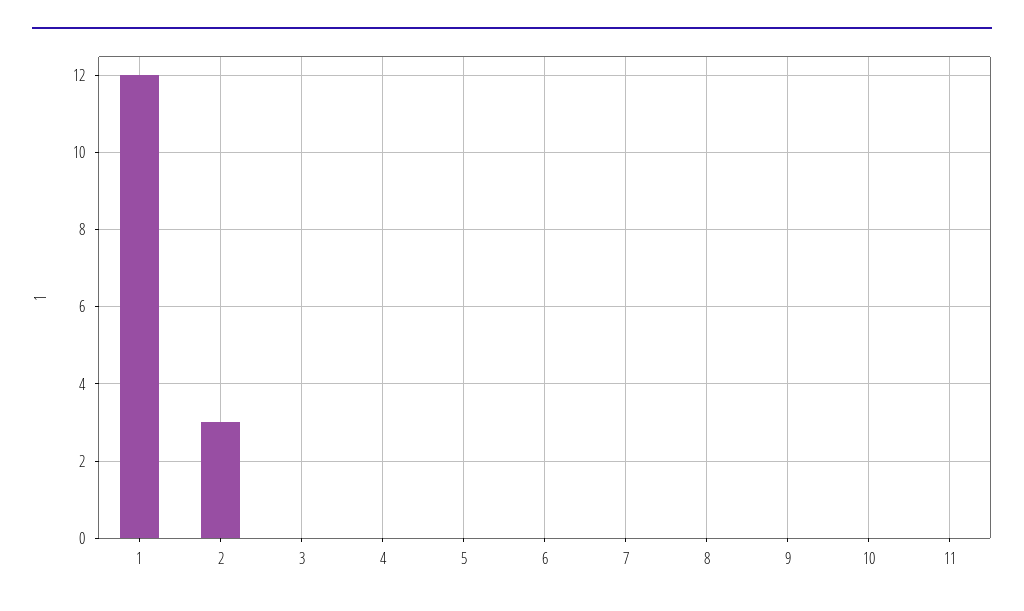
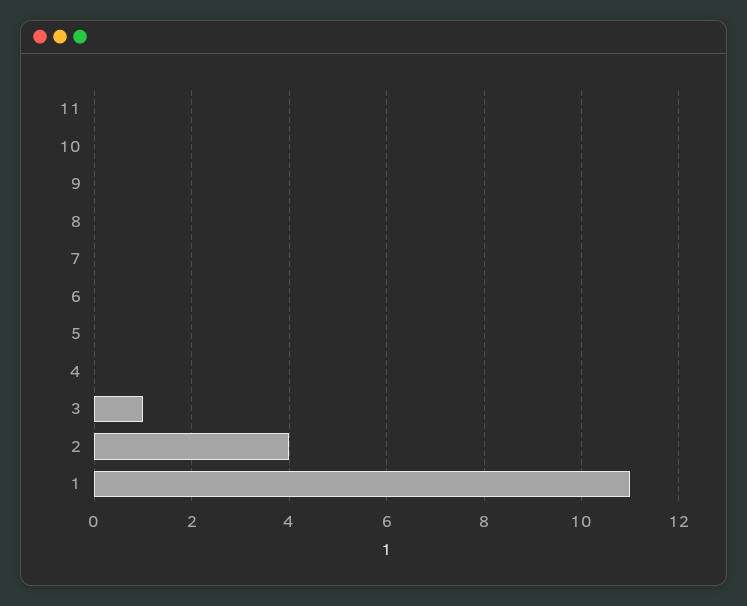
  {
-   "1": 12,
+   "1": 11,
-   "2": 3,
+   "2": 4,
-   "3": 0,
+   "3": 1,
    "4": 0,
    "5": 0,
    "6": 0,
    "7": 0,
    "8": 0,
    "9": 0,
    "10": 0,
    "11": 0
  }

